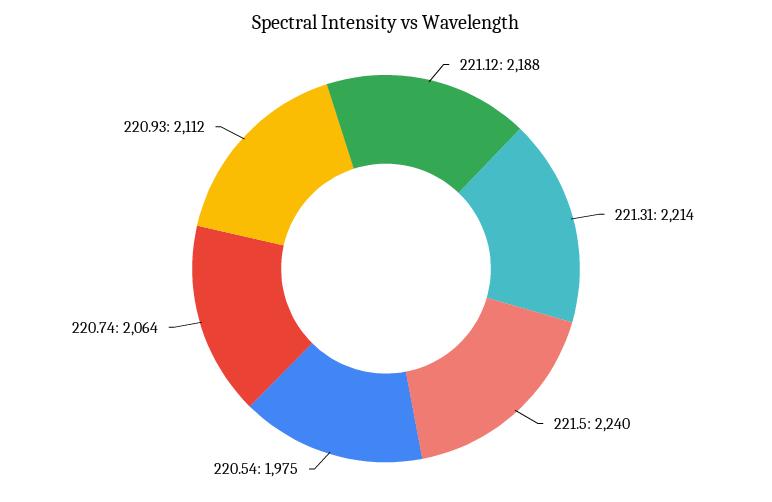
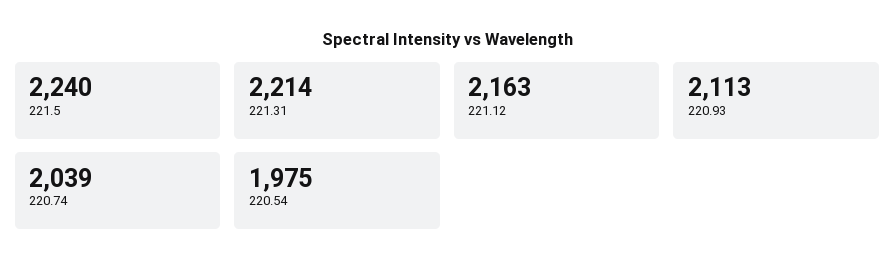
  {
-   "221.12": 2188,
+   "221.12": 2163,
    "221.31": 2214,
    "221.5": 2240,
    "220.54": 1975,
-   "220.74": 2064,
+   "220.74": 2039,
-   "220.93": 2112
+   "220.93": 2113
  }

